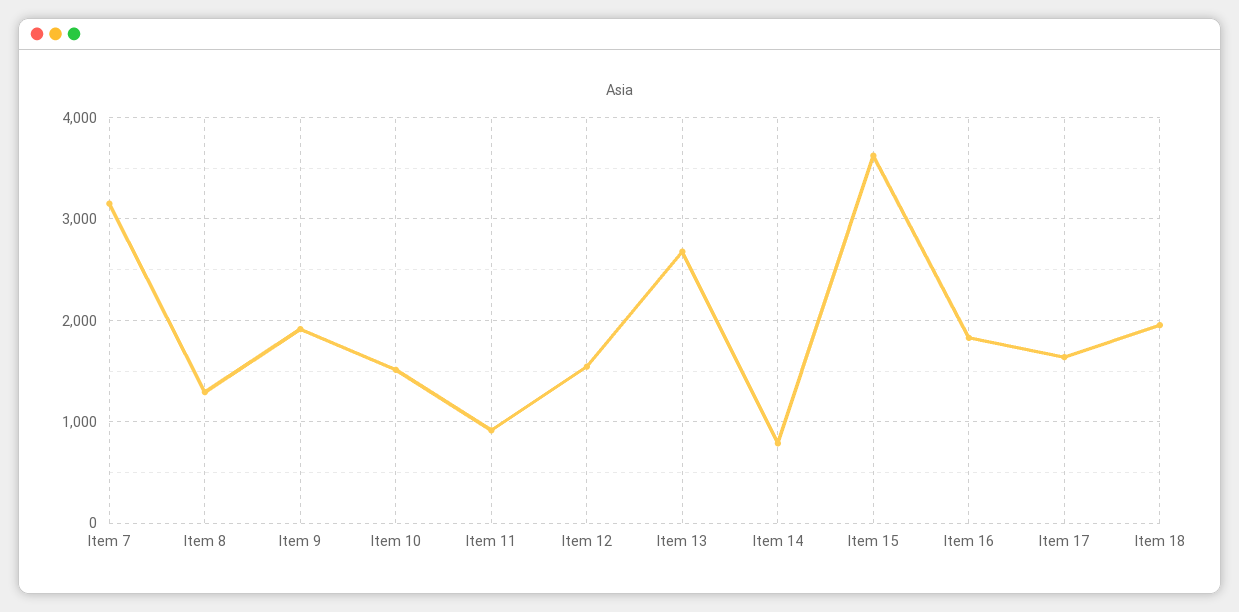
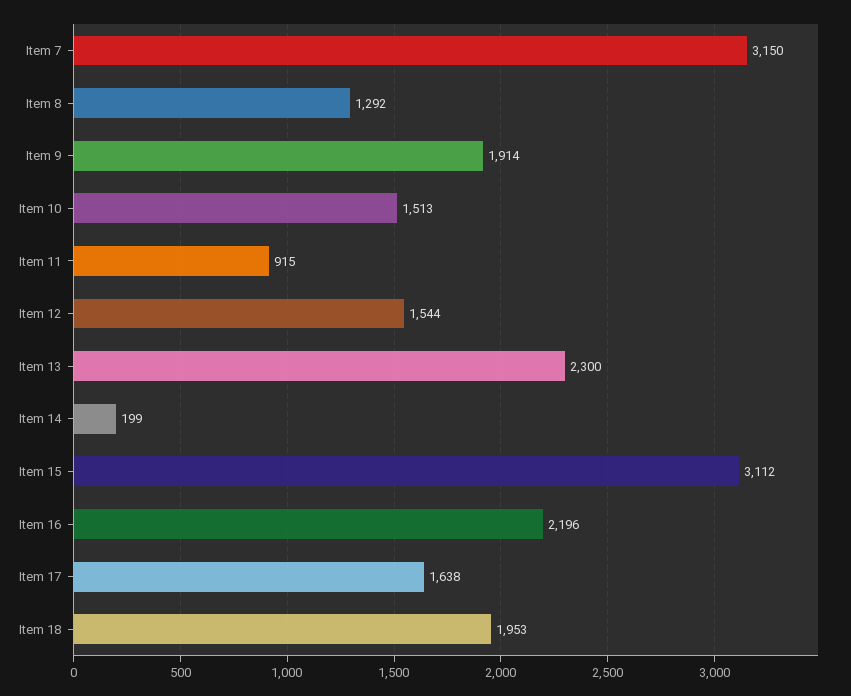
  {
    "Item 7": 3150,
    "Item 8": 1292,
    "Item 9": 1914,
    "Item 10": 1513,
    "Item 11": 915,
    "Item 12": 1544,
-   "Item 13": 2700,
+   "Item 13": 2300,
-   "Item 14": 800,
+   "Item 14": 199,
-   "Item 15": 3600,
+   "Item 15": 3112,
-   "Item 16": 1800,
+   "Item 16": 2196,
    "Item 17": 1638,
    "Item 18": 1953
  }

